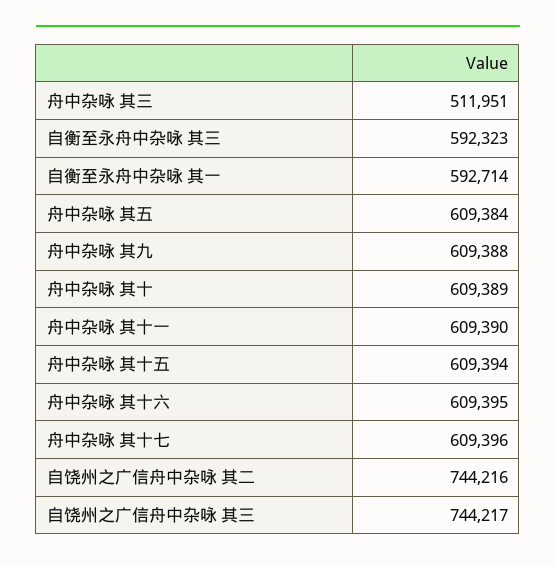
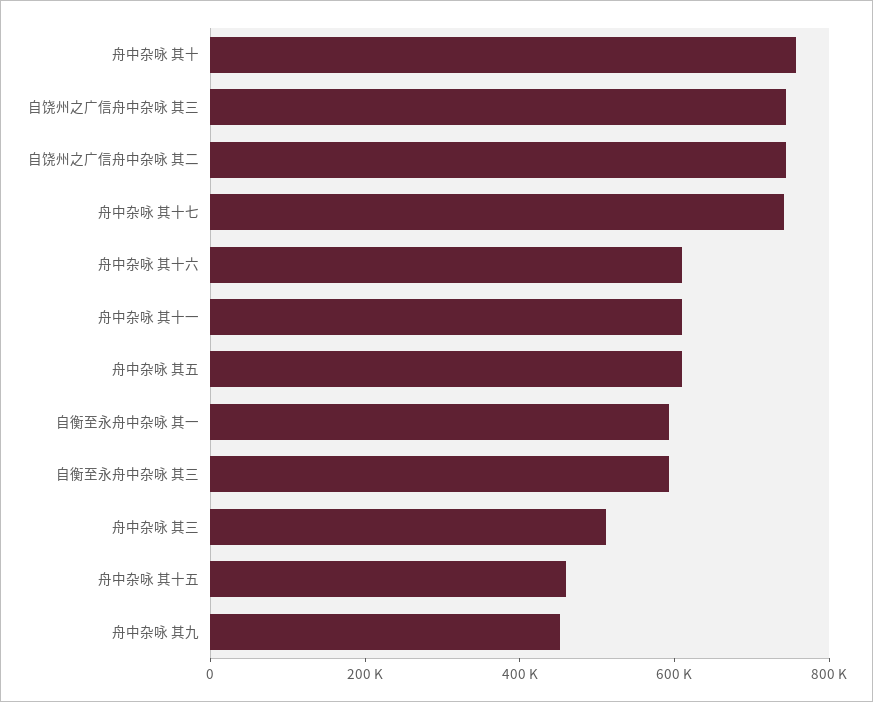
  {
    "舟中杂咏 其三": 511951,
    "自衡至永舟中杂咏 其三": 592323,
    "自衡至永舟中杂咏 其一": 592714,
    "舟中杂咏 其五": 609384,
-   "舟中杂咏 其九": 609388,
+   "舟中杂咏 其九": 450000,
-   "舟中杂咏 其十": 609389,
+   "舟中杂咏 其十": 750000,
    "舟中杂咏 其十一": 609390,
-   "舟中杂咏 其十五": 609394,
+   "舟中杂咏 其十五": 450000,
    "舟中杂咏 其十六": 609395,
-   "舟中杂咏 其十七": 609396,
+   "舟中杂咏 其十七": 750000,
    "自饶州之广信舟中杂咏 其二": 744216,
    "自饶州之广信舟中杂咏 其三": 744217
  }

